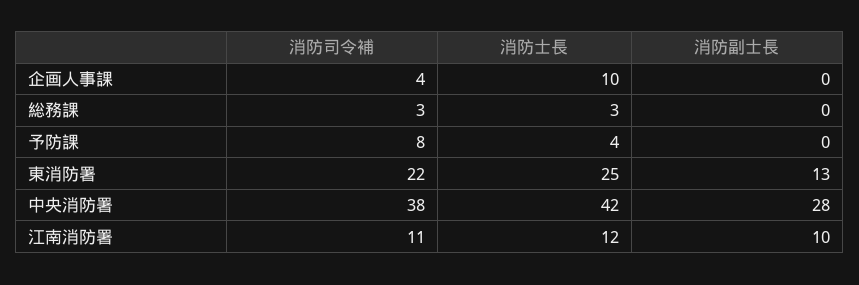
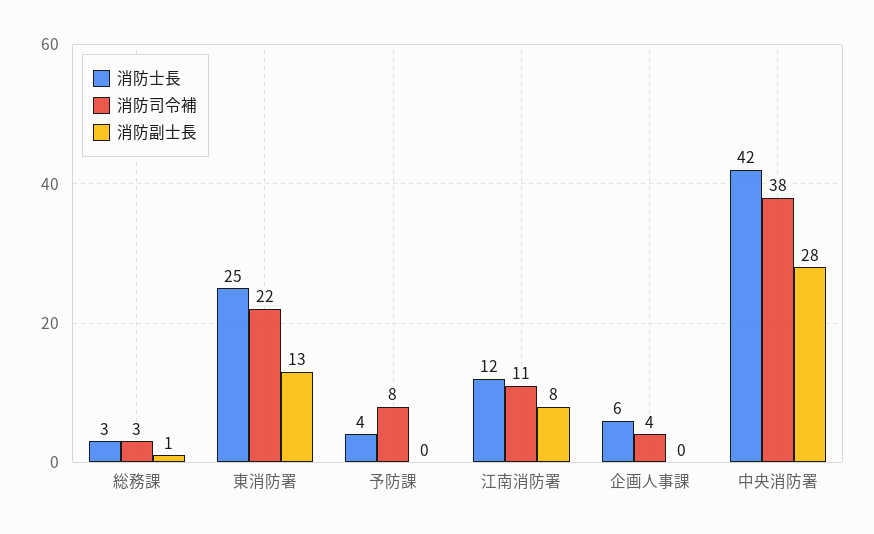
  {
    "消防司令補": {
      "企画人事課": 4,
      "総務課": 3,
      "予防課": 8,
      "東消防署": 22,
      "中央消防署": 38,
      "江南消防署": 11
    },
    "消防士長": {
-     "企画人事課": 10,
+     "企画人事課": 6,
      "総務課": 3,
      "予防課": 4,
      "東消防署": 25,
      "中央消防署": 42,
      "江南消防署": 12
    },
    "消防副士長": {
      "企画人事課": 0,
-     "総務課": 0,
+     "総務課": 1,
      "予防課": 0,
      "東消防署": 13,
      "中央消防署": 28,
-     "江南消防署": 10
+     "江南消防署": 8
    }
  }

